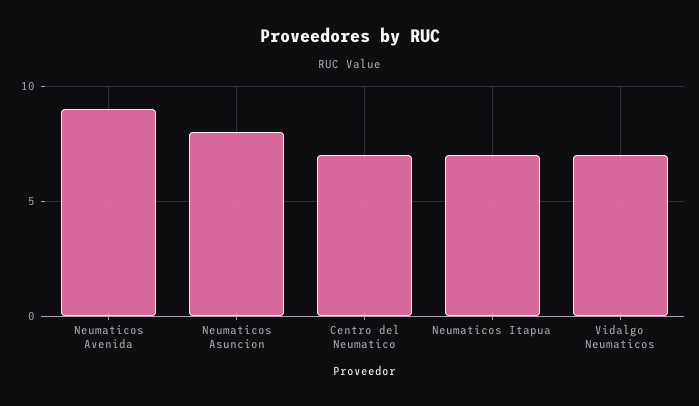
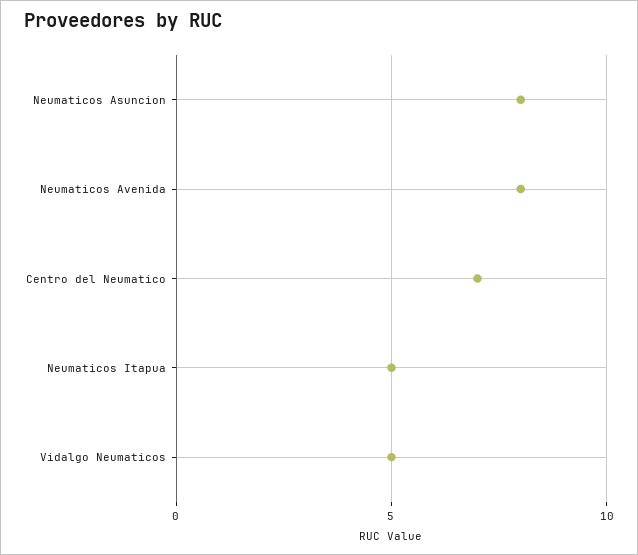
  {
-   "Neumaticos Avenida": 9,
+   "Neumaticos Avenida": 8,
    "Neumaticos Asuncion": 8,
    "Centro del Neumatico": 7,
-   "Neumaticos Itapua": 7,
+   "Neumaticos Itapua": 5,
-   "Vidalgo Neumaticos": 7
+   "Vidalgo Neumaticos": 5
  }

